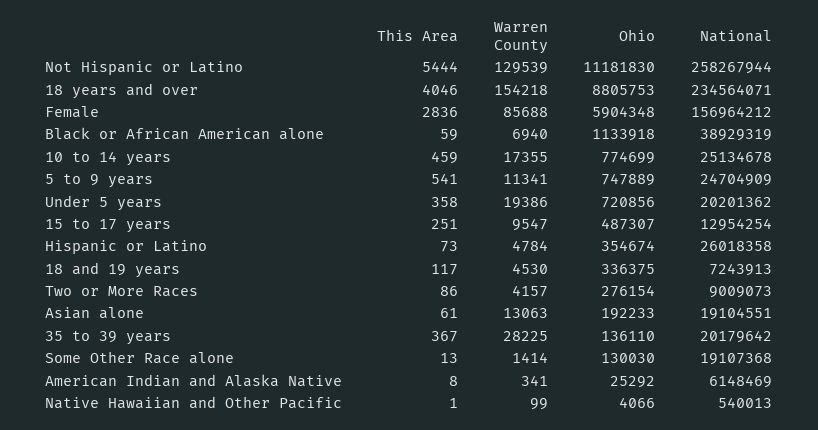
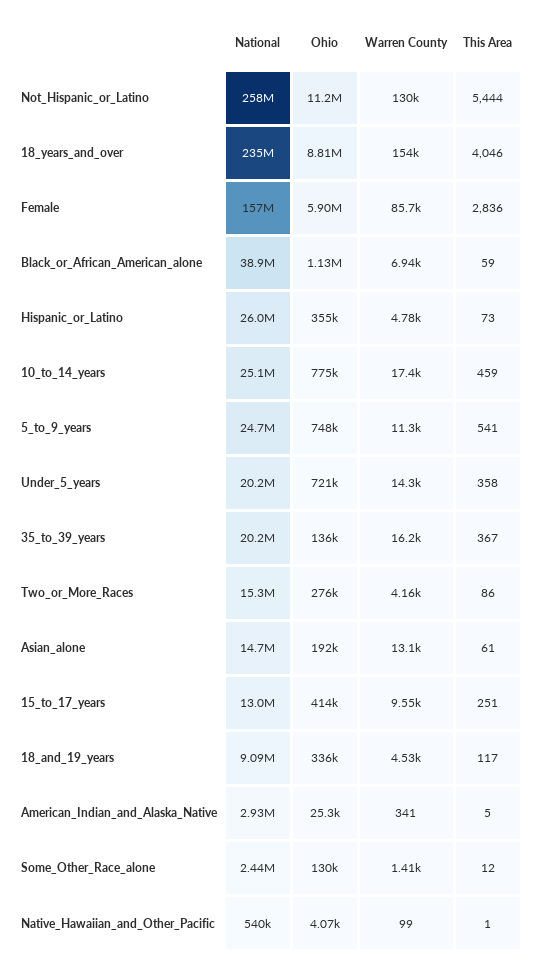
  {
    "This Area": {
      "Not Hispanic or Latino": 5444,
      "18 years and over": 4046,
      "Female": 2836,
      "Black or African American alone": 59,
      "10 to 14 years": 459,
      "5 to 9 years": 541,
      "Under 5 years": 358,
      "15 to 17 years": 251,
      "Hispanic or Latino": 73,
      "18 and 19 years": 117,
      "Two or More Races": 86,
      "Asian alone": 61,
      "35 to 39 years": 367,
-     "Some Other Race alone": 13,
+     "Some Other Race alone": 12,
-     "American Indian and Alaska Native": 8,
+     "American Indian and Alaska Native": 5,
      "Native Hawaiian and Other Pacific": 1
    },
    "Warren County": {
      "Not Hispanic or Latino": 129539,
      "18 years and over": 154218,
      "Female": 85688,
      "Black or African American alone": 6940,
      "10 to 14 years": 17355,
      "5 to 9 years": 11341,
-     "Under 5 years": 19386,
+     "Under 5 years": 14300,
      "15 to 17 years": 9547,
      "Hispanic or Latino": 4784,
      "18 and 19 years": 4530,
      "Two or More Races": 4157,
      "Asian alone": 13063,
-     "35 to 39 years": 28225,
+     "35 to 39 years": 16200,
      "Some Other Race alone": 1414,
      "American Indian and Alaska Native": 341,
      "Native Hawaiian and Other Pacific": 99
    },
    "Ohio": {
      "Not Hispanic or Latino": 11181830,
      "18 years and over": 8805753,
      "Female": 5904348,
      "Black or African American alone": 1133918,
      "10 to 14 years": 774699,
      "5 to 9 years": 747889,
      "Under 5 years": 720856,
-     "15 to 17 years": 487307,
+     "15 to 17 years": 414000,
      "Hispanic or Latino": 354674,
      "18 and 19 years": 336375,
      "Two or More Races": 276154,
      "Asian alone": 192233,
      "35 to 39 years": 136110,
      "Some Other Race alone": 130030,
      "American Indian and Alaska Native": 25292,
      "Native Hawaiian and Other Pacific": 4066
    },
    "National": {
      "Not Hispanic or Latino": 258267944,
      "18 years and over": 234564071,
      "Female": 156964212,
      "Black or African American alone": 38929319,
      "10 to 14 years": 25134678,
      "5 to 9 years": 24704909,
      "Under 5 years": 20201362,
      "15 to 17 years": 12954254,
      "Hispanic or Latino": 26018358,
-     "18 and 19 years": 7243913,
+     "18 and 19 years": 9090000,
-     "Two or More Races": 9009073,
+     "Two or More Races": 15300000,
-     "Asian alone": 19104551,
+     "Asian alone": 14700000,
      "35 to 39 years": 20179642,
-     "Some Other Race alone": 19107368,
+     "Some Other Race alone": 2440000,
-     "American Indian and Alaska Native": 6148469,
+     "American Indian and Alaska Native": 2930000,
      "Native Hawaiian and Other Pacific": 540013
    }
  }

